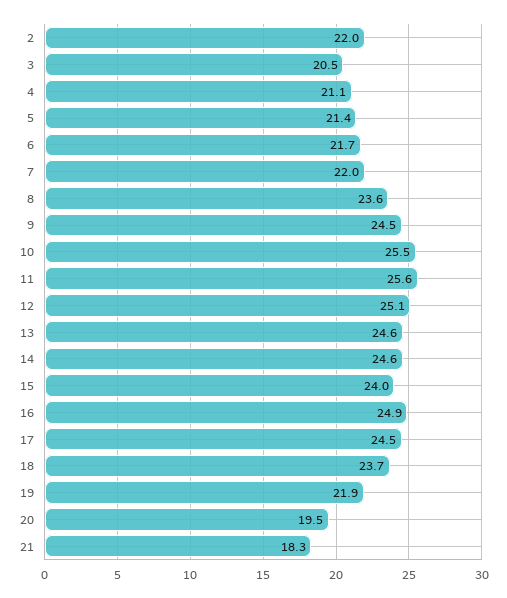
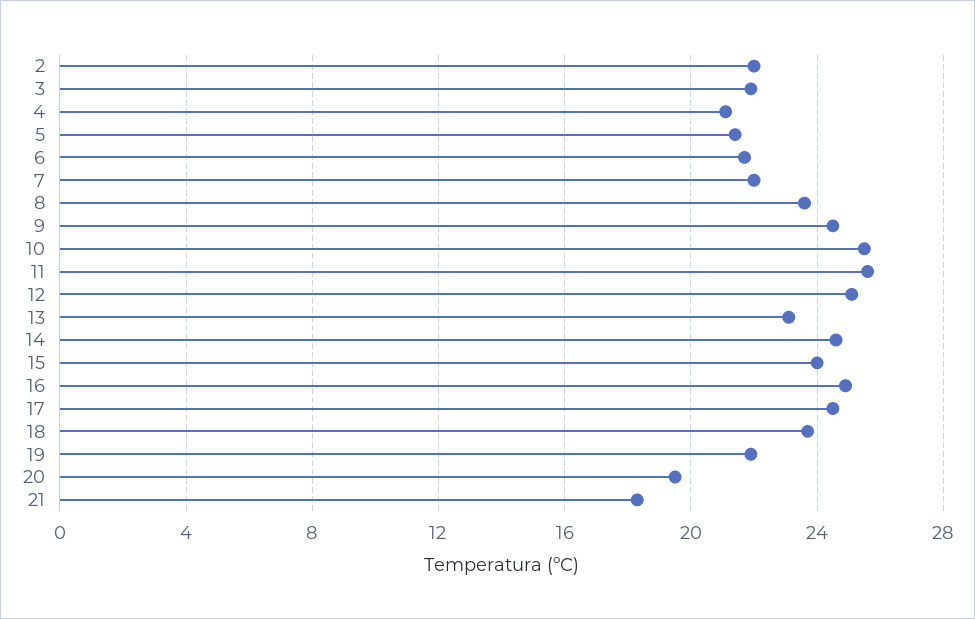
  {
    "2": 22,
-   "3": 20.5,
+   "3": 22,
    "4": 21.1,
    "5": 21.4,
    "6": 21.7,
    "7": 22,
    "8": 23.6,
    "9": 24.5,
    "10": 25.5,
    "11": 25.6,
    "12": 25.1,
-   "13": 24.6,
+   "13": 23,
    "14": 24.6,
    "15": 24,
    "16": 24.9,
    "17": 24.5,
    "18": 23.7,
    "19": 21.9,
    "20": 19.5,
    "21": 18.3
  }

